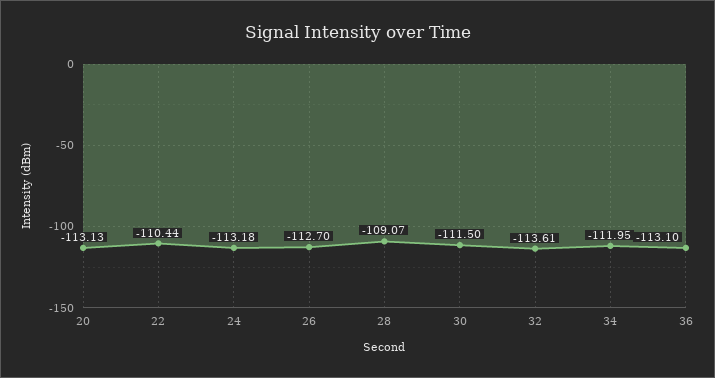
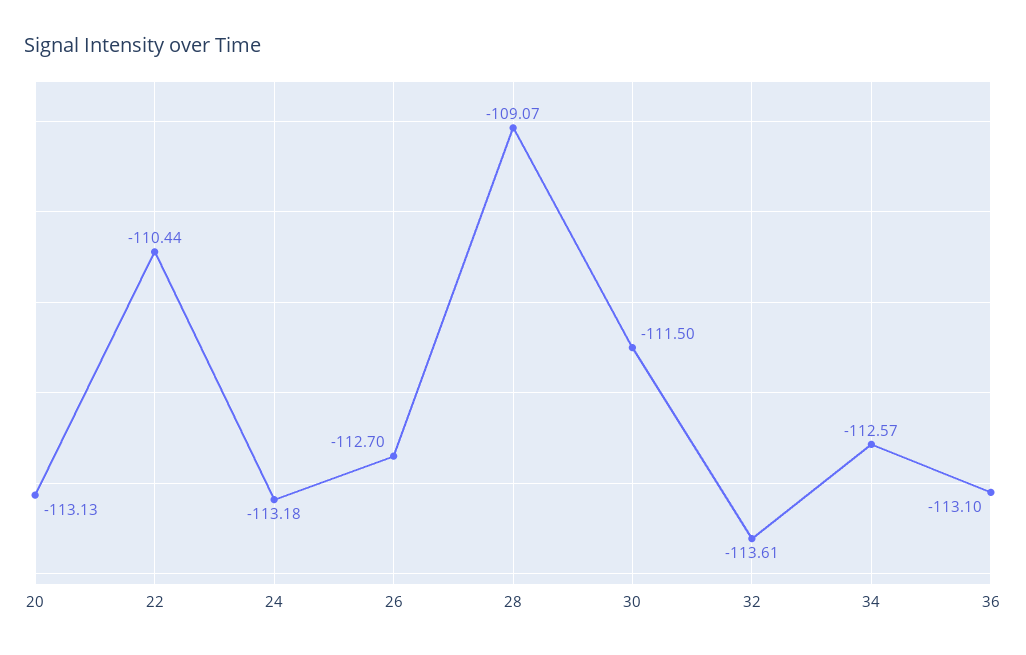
  {
    "20": -113.13,
    "22": -110.44,
    "24": -113.18,
    "26": -112.7,
    "28": -109.07,
    "30": -111.5,
    "32": -113.61,
-   "34": -111.95,
+   "34": -112.57,
    "36": -113.1
  }

